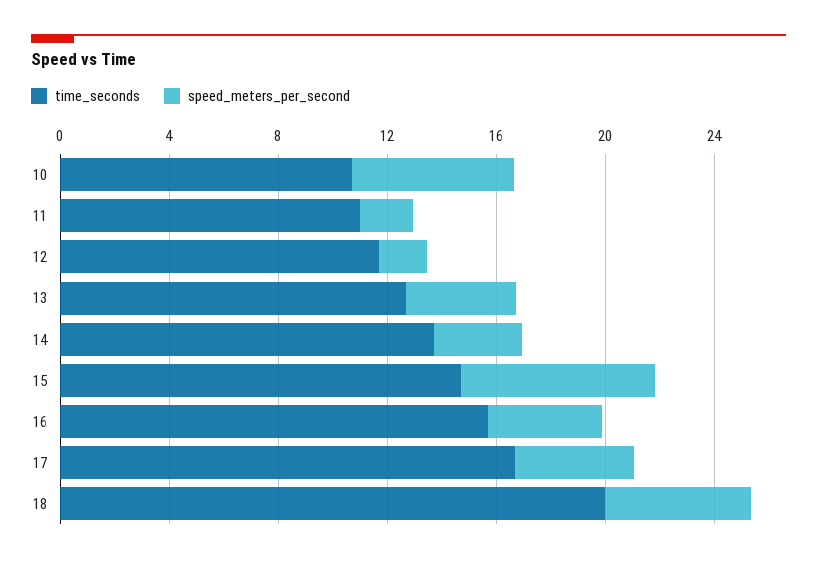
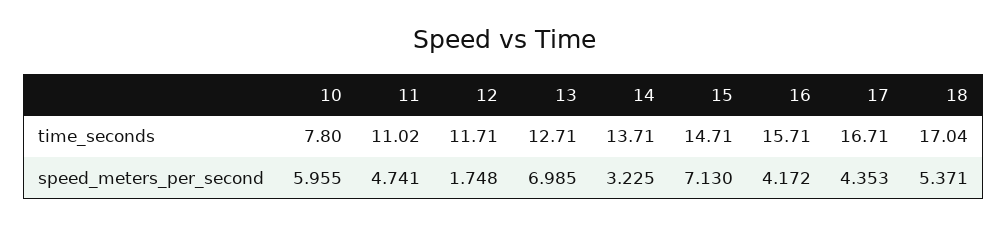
  {
    "time_seconds": {
-     "10": 11,
+     "10": 7.8,
      "11": 11.02,
      "12": 11.71,
      "13": 12.71,
      "14": 13.71,
      "15": 14.71,
      "16": 15.71,
      "17": 16.71,
-     "18": 20
+     "18": 17.04
    },
    "speed_meters_per_second": {
      "10": 5.955,
-     "11": 2,
+     "11": 4.741,
      "12": 1.748,
-     "13": 4,
+     "13": 6.985,
      "14": 3.225,
      "15": 7.13,
      "16": 4.172,
      "17": 4.353,
      "18": 5.371
    }
  }

